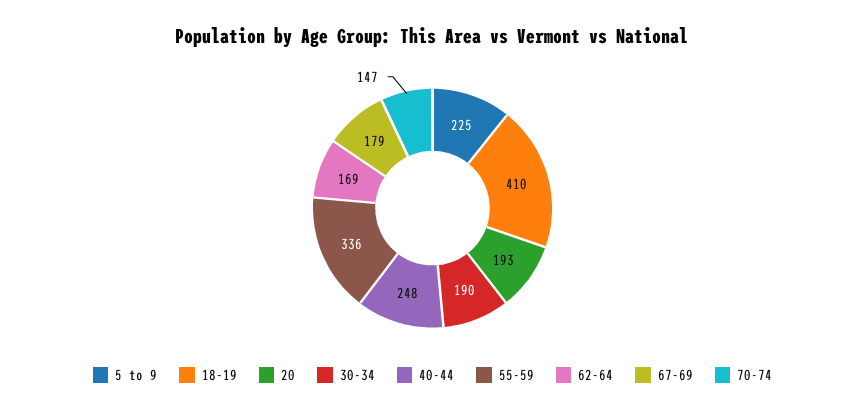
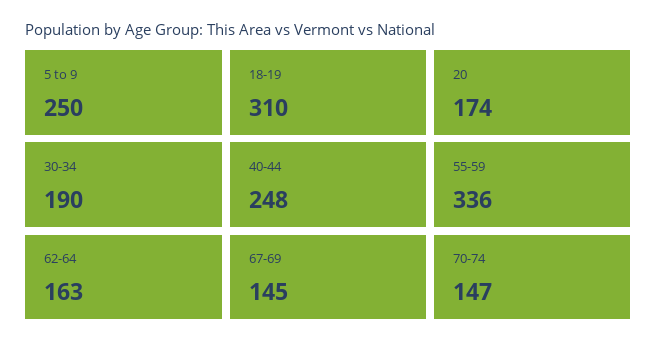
  {
-   "5 to 9": 225,
+   "5 to 9": 250,
-   "18-19": 410,
+   "18-19": 310,
-   "20": 193,
+   "20": 174,
    "30-34": 190,
    "40-44": 248,
    "55-59": 336,
-   "62-64": 169,
+   "62-64": 163,
-   "67-69": 179,
+   "67-69": 145,
    "70-74": 147
  }

